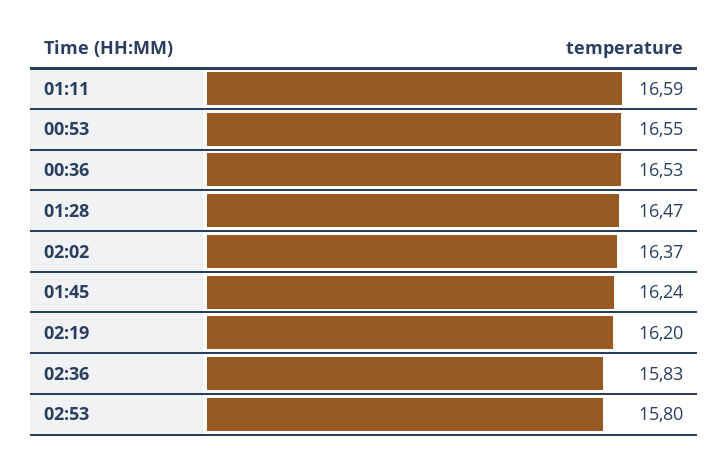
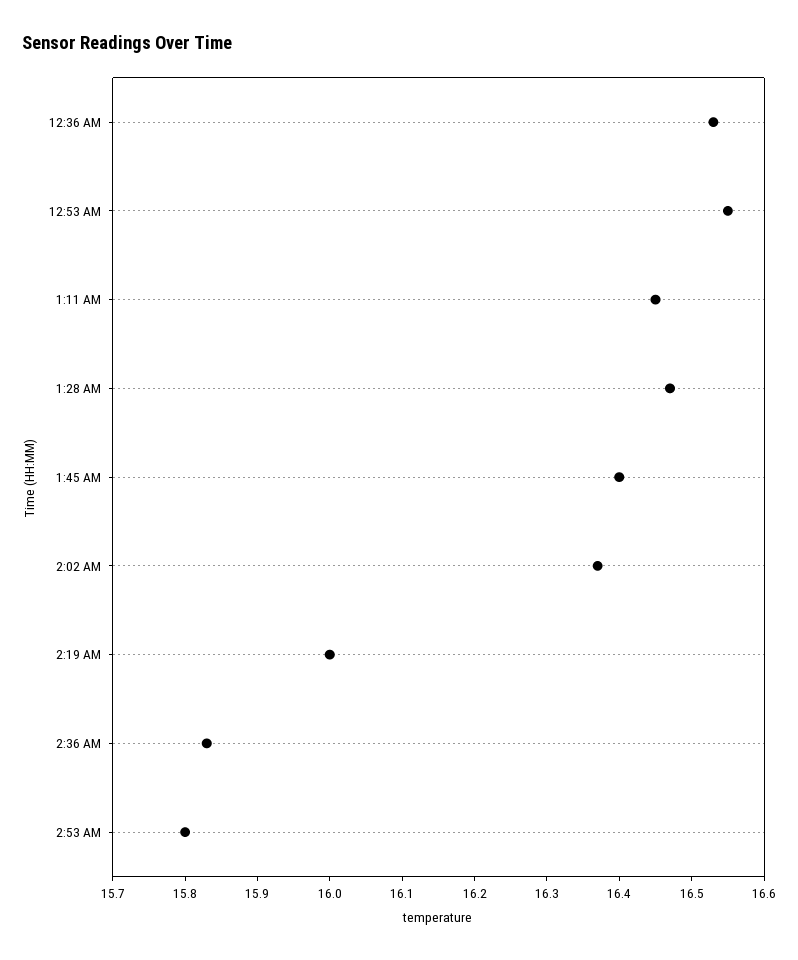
  {
-   "01:11": 16.59,
+   "01:11": 16.45,
    "00:53": 16.55,
    "00:36": 16.53,
    "01:28": 16.47,
    "02:02": 16.37,
-   "01:45": 16.24,
+   "01:45": 16.4,
-   "02:19": 16.2,
+   "02:19": 16,
    "02:36": 15.83,
    "02:53": 15.8
  }

